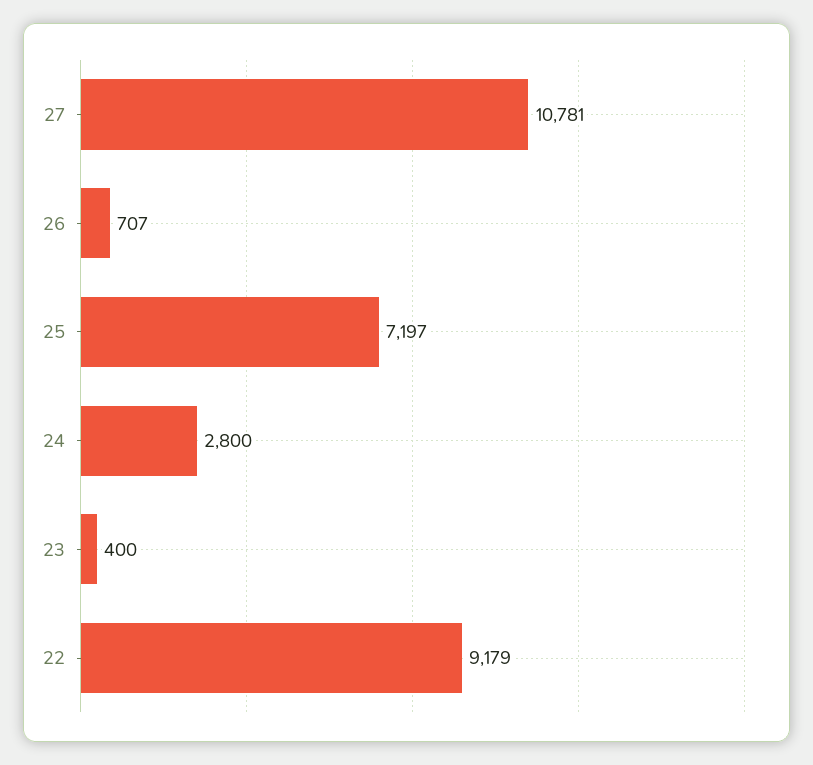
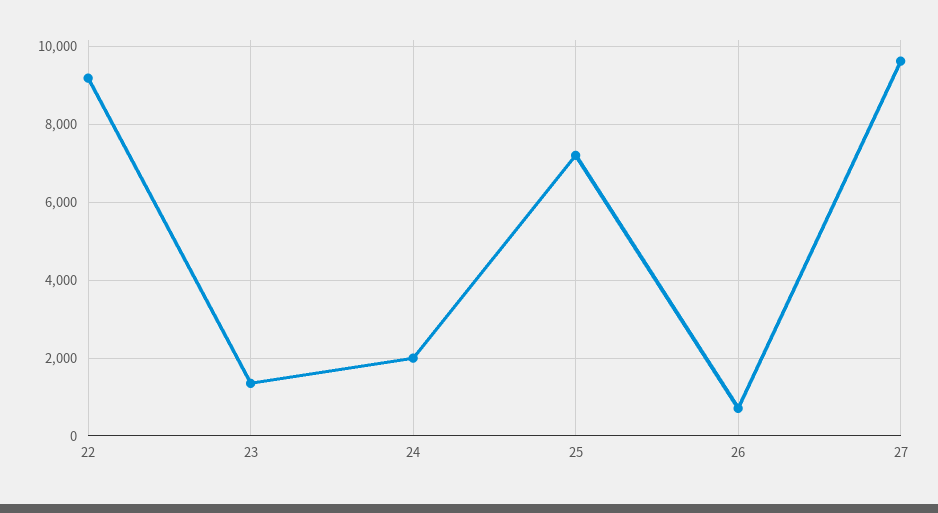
  {
-   "27": 10781,
+   "27": 9600,
    "26": 707,
    "25": 7197,
-   "24": 2800,
+   "24": 2000,
-   "23": 400,
+   "23": 1400,
    "22": 9179
  }

